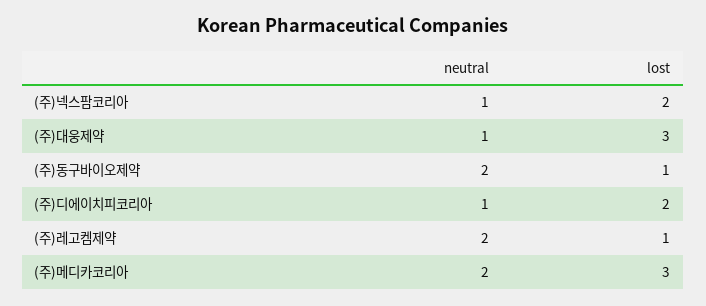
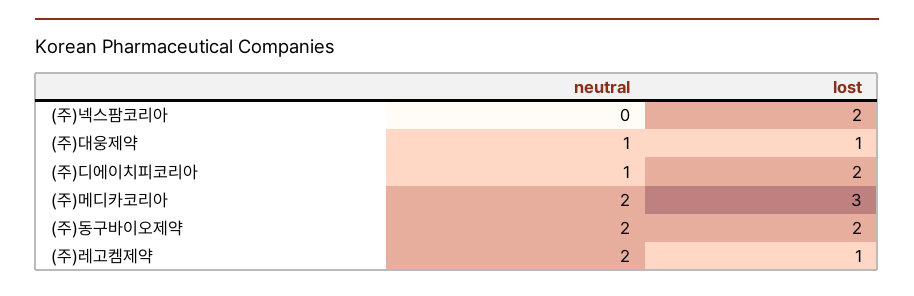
  {
    "neutral": {
-     "(주)넥스팜코리아": 1,
+     "(주)넥스팜코리아": 0,
      "(주)대웅제약": 1,
      "(주)동구바이오제약": 2,
      "(주)디에이치피코리아": 1,
      "(주)레고켐제약": 2,
      "(주)메디카코리아": 2
    },
    "lost": {
      "(주)넥스팜코리아": 2,
-     "(주)대웅제약": 3,
+     "(주)대웅제약": 1,
-     "(주)동구바이오제약": 1,
+     "(주)동구바이오제약": 2,
      "(주)디에이치피코리아": 2,
      "(주)레고켐제약": 1,
      "(주)메디카코리아": 3
    }
  }

